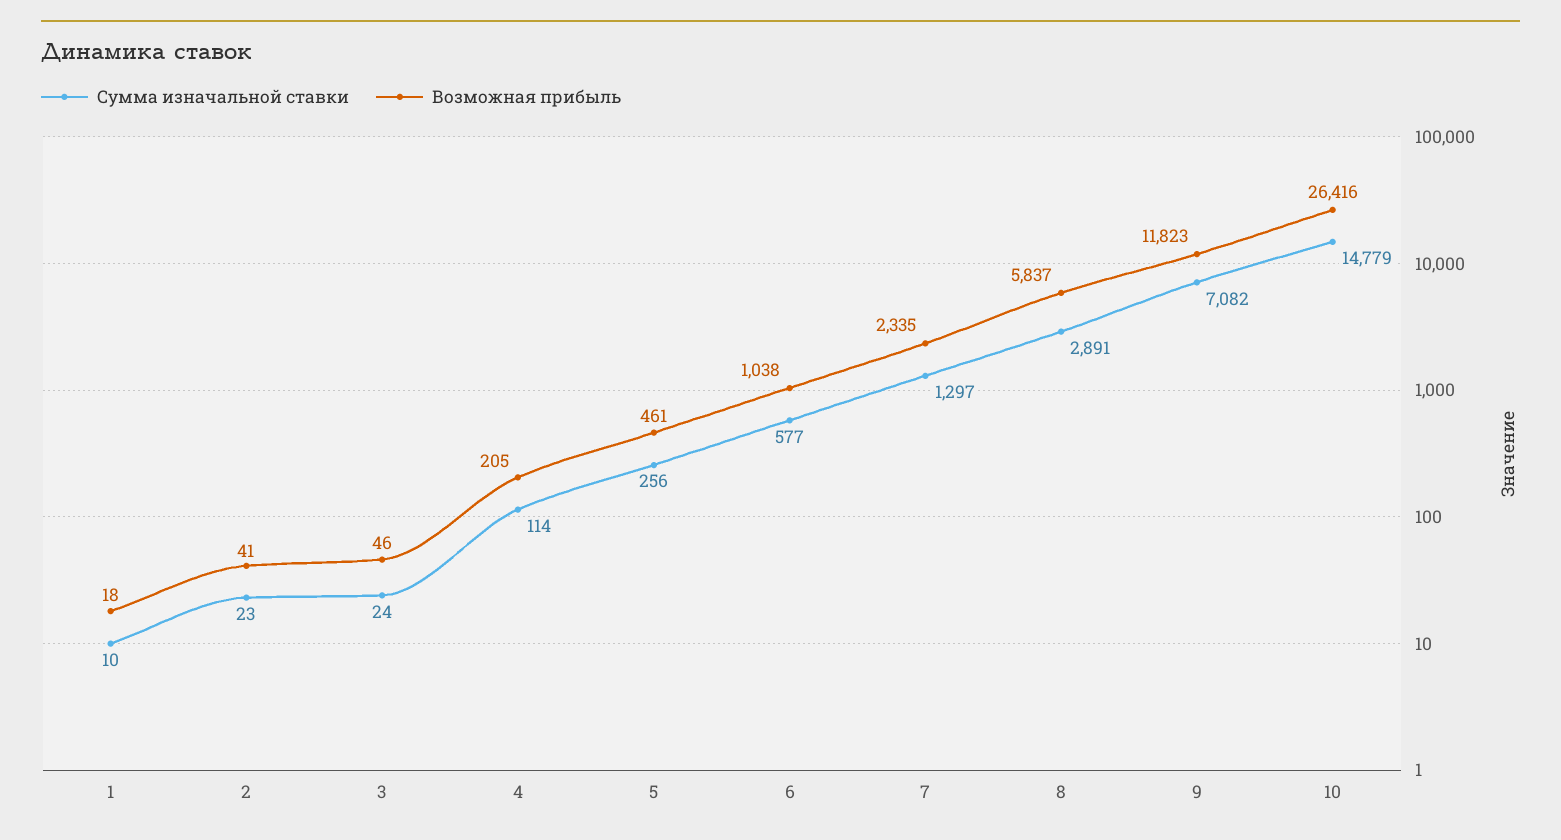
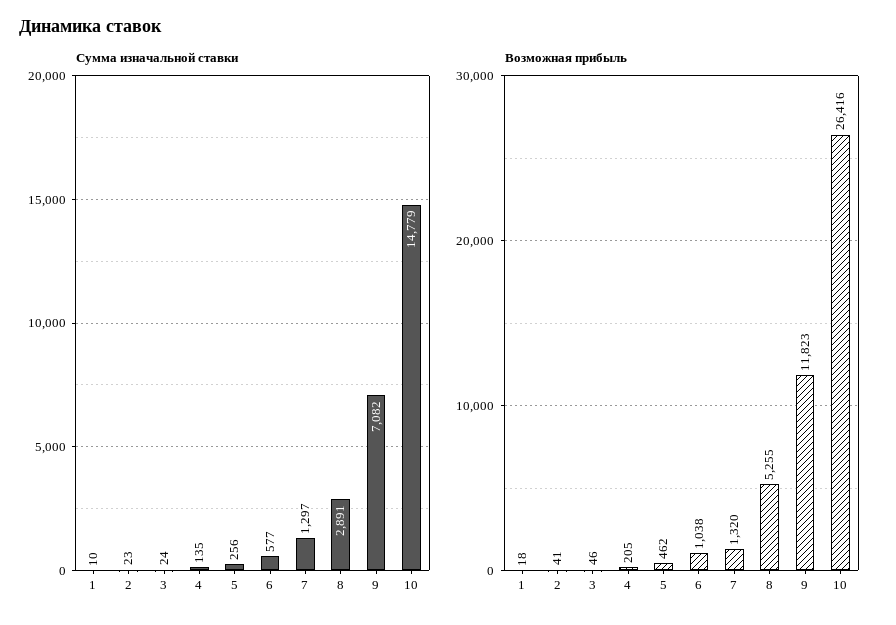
  {
    "Сумма изначальной ставки": {
      "1": 10,
      "2": 23,
      "3": 24,
-     "4": 114,
+     "4": 135,
      "5": 256,
      "6": 577,
      "7": 1297,
      "8": 2891,
      "9": 7082,
      "10": 14779
    },
    "Возможная прибыль": {
      "1": 18,
      "2": 41,
      "3": 46,
      "4": 205,
-     "5": 461,
+     "5": 462,
      "6": 1038,
-     "7": 2335,
+     "7": 1320,
-     "8": 5837,
+     "8": 5255,
      "9": 11823,
      "10": 26416
    }
  }

